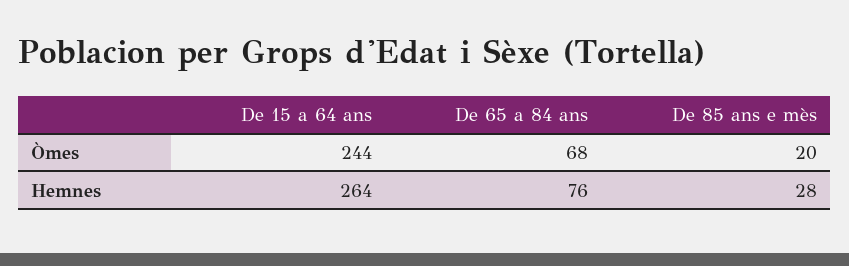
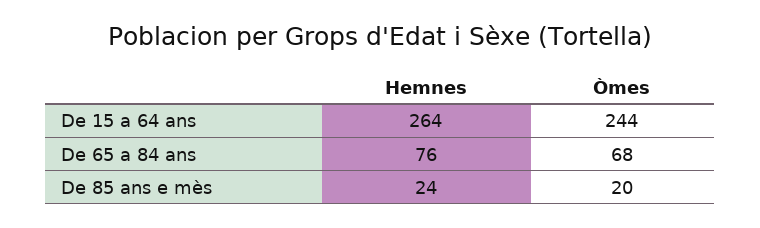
  {
    "De 15 a 64 ans": {
      "Òmes": 244,
      "Hemnes": 264
    },
    "De 65 a 84 ans": {
      "Òmes": 68,
      "Hemnes": 76
    },
    "De 85 ans e mès": {
      "Òmes": 20,
-     "Hemnes": 28
+     "Hemnes": 24
    }
  }

